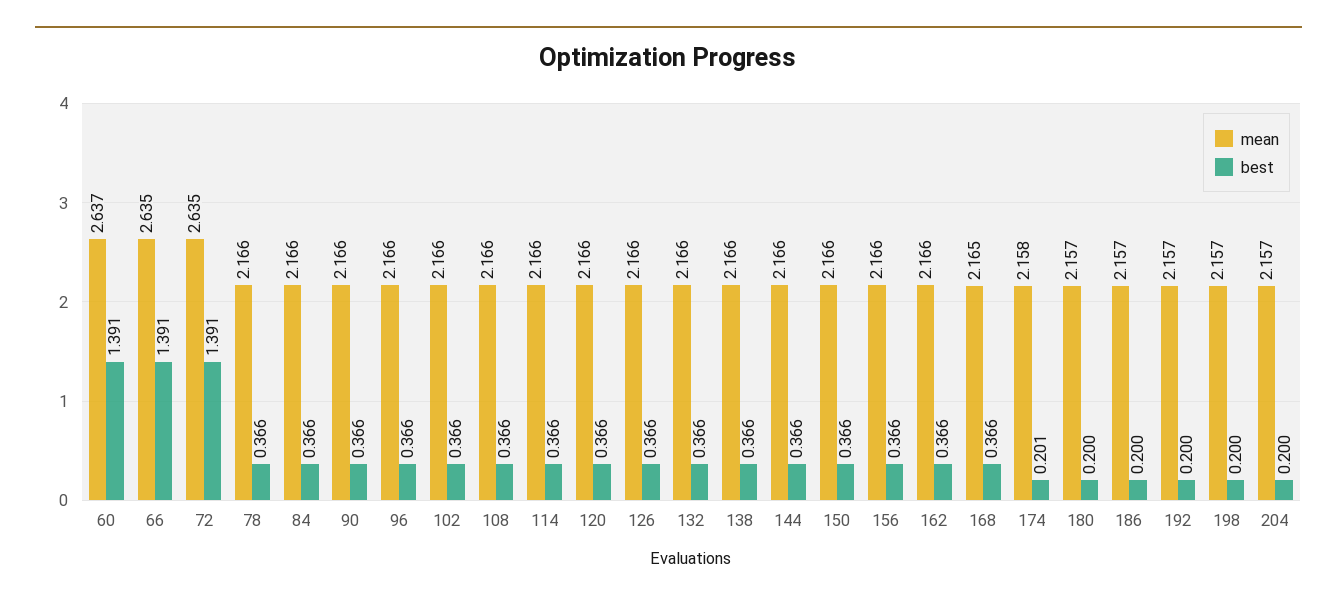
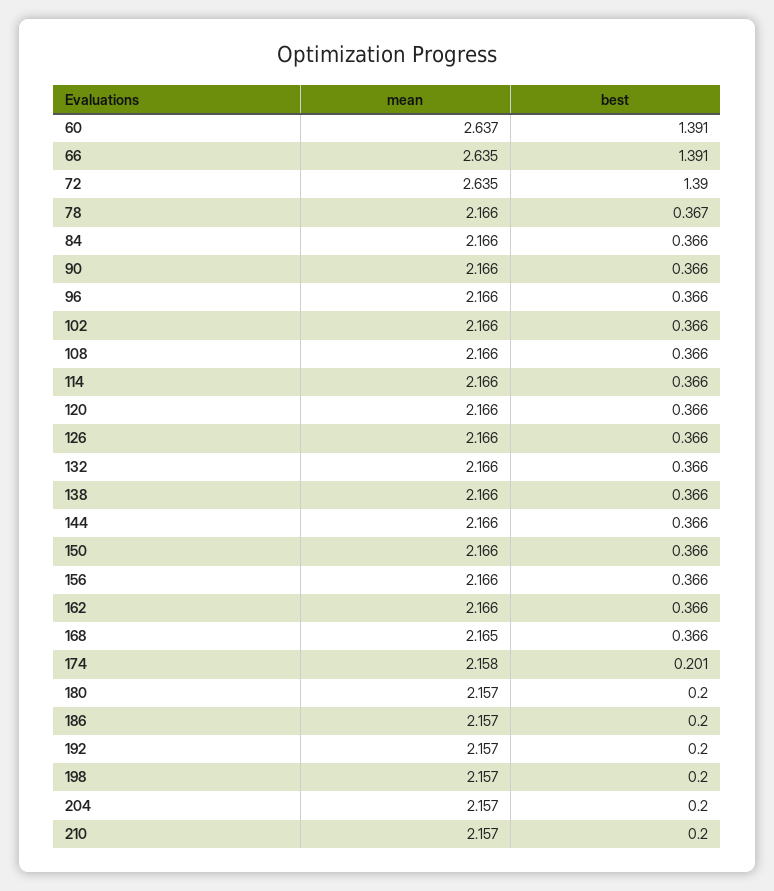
  {
    "mean": {
      "60": 2.637,
      "66": 2.635,
      "72": 2.635,
      "78": 2.166,
      "84": 2.166,
      "90": 2.166,
      "96": 2.166,
      "102": 2.166,
      "108": 2.166,
      "114": 2.166,
      "120": 2.166,
      "126": 2.166,
      "132": 2.166,
      "138": 2.166,
      "144": 2.166,
      "150": 2.166,
      "156": 2.166,
      "162": 2.166,
      "168": 2.165,
      "174": 2.158,
      "180": 2.157,
      "186": 2.157,
      "192": 2.157,
      "198": 2.157,
-     "204": 2.157
+     "204": 2.157,
+     "210": 2.157
    },
    "best": {
      "60": 1.391,
      "66": 1.391,
-     "72": 1.391,
+     "72": 1.39,
-     "78": 0.366,
+     "78": 0.367,
      "84": 0.366,
      "90": 0.366,
      "96": 0.366,
      "102": 0.366,
      "108": 0.366,
      "114": 0.366,
      "120": 0.366,
      "126": 0.366,
      "132": 0.366,
      "138": 0.366,
      "144": 0.366,
      "150": 0.366,
      "156": 0.366,
      "162": 0.366,
      "168": 0.366,
      "174": 0.201,
      "180": 0.2,
      "186": 0.2,
      "192": 0.2,
      "198": 0.2,
-     "204": 0.2
+     "204": 0.2,
+     "210": 0.2
    }
  }

